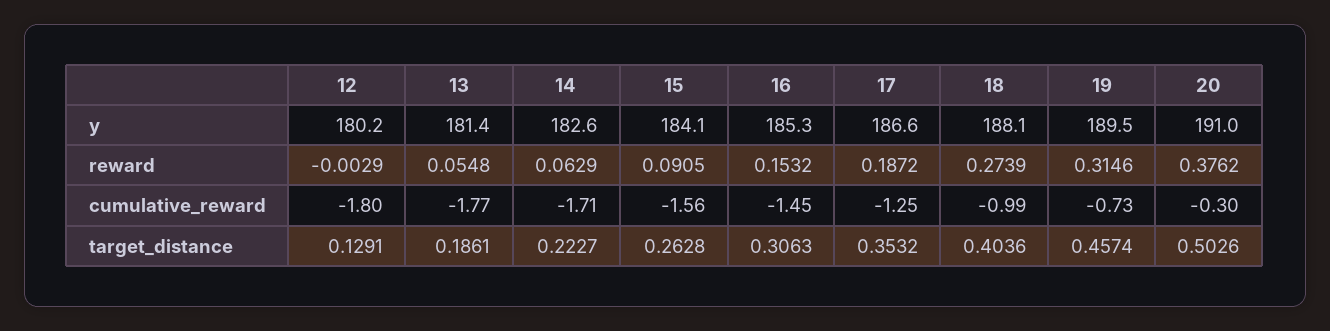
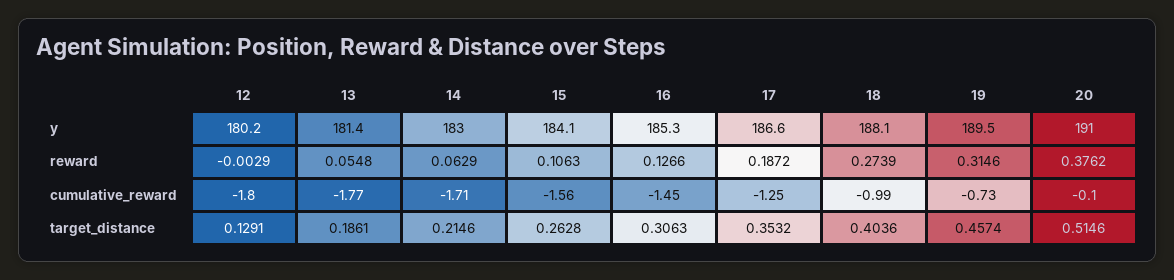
  {
    "12": {
      "y": 180.2,
      "reward": -0.0029,
      "cumulative_reward": -1.8,
      "target_distance": 0.1291
    },
    "13": {
      "y": 181.4,
      "reward": 0.0548,
      "cumulative_reward": -1.77,
      "target_distance": 0.1861
    },
    "14": {
-     "y": 182.6,
+     "y": 183,
      "reward": 0.0629,
      "cumulative_reward": -1.71,
-     "target_distance": 0.2227
+     "target_distance": 0.2146
    },
    "15": {
      "y": 184.1,
-     "reward": 0.0905,
+     "reward": 0.1063,
      "cumulative_reward": -1.56,
      "target_distance": 0.2628
    },
    "16": {
      "y": 185.3,
-     "reward": 0.1532,
+     "reward": 0.1266,
      "cumulative_reward": -1.45,
      "target_distance": 0.3063
    },
    "17": {
      "y": 186.6,
      "reward": 0.1872,
      "cumulative_reward": -1.25,
      "target_distance": 0.3532
    },
    "18": {
      "y": 188.1,
      "reward": 0.2739,
      "cumulative_reward": -0.99,
      "target_distance": 0.4036
    },
    "19": {
      "y": 189.5,
      "reward": 0.3146,
      "cumulative_reward": -0.73,
      "target_distance": 0.4574
    },
    "20": {
      "y": 191,
      "reward": 0.3762,
-     "cumulative_reward": -0.3,
+     "cumulative_reward": -0.1,
-     "target_distance": 0.5026
+     "target_distance": 0.5146
    }
  }

